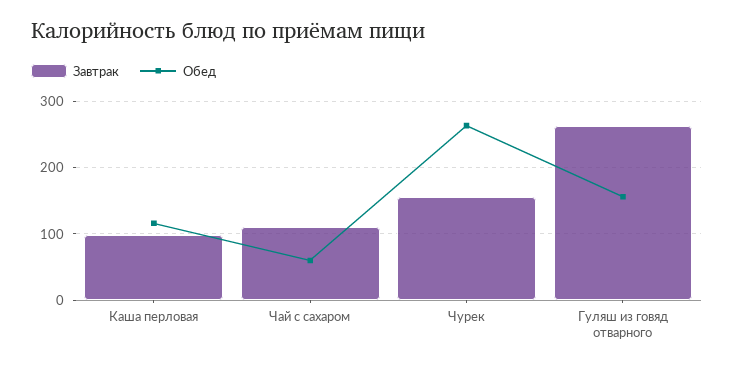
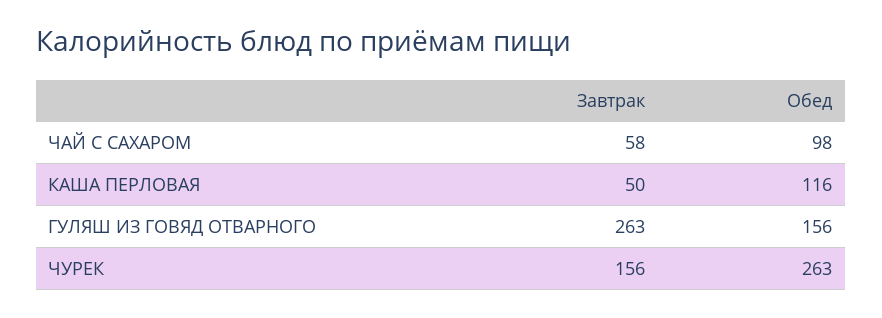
  {
    "Завтрак": {
-     "Каша перловая": 100,
+     "Каша перловая": 50,
-     "Чай с сахаром": 110,
+     "Чай с сахаром": 58,
      "Чурек": 156,
      "Гуляш из говяд отварного": 263
    },
    "Обед": {
      "Каша перловая": 116,
-     "Чай с сахаром": 60,
+     "Чай с сахаром": 98,
      "Чурек": 263,
      "Гуляш из говяд отварного": 156
    }
  }

